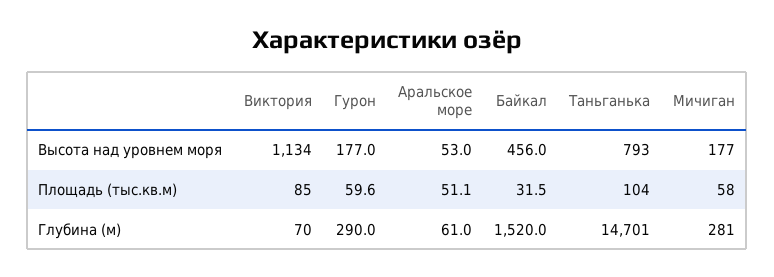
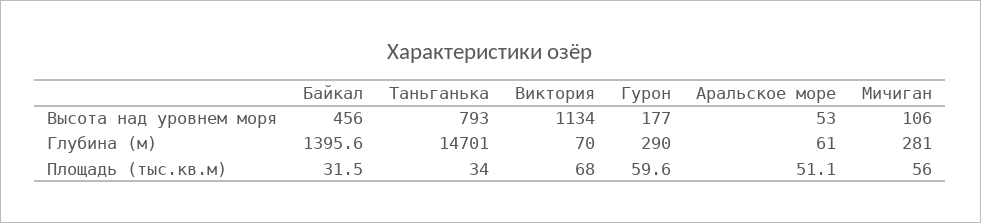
  {
    "Виктория": {
      "Высота над уровнем моря": 1134,
-     "Площадь (тыс.кв.м)": 85,
+     "Площадь (тыс.кв.м)": 68,
      "Глубина (м)": 70
    },
    "Гурон": {
      "Высота над уровнем моря": 177,
      "Площадь (тыс.кв.м)": 59.6,
      "Глубина (м)": 290
    },
    "Аральское море": {
      "Высота над уровнем моря": 53,
      "Площадь (тыс.кв.м)": 51.1,
      "Глубина (м)": 61
    },
    "Байкал": {
      "Высота над уровнем моря": 456,
      "Площадь (тыс.кв.м)": 31.5,
-     "Глубина (м)": 1520
+     "Глубина (м)": 1395.6
    },
    "Таньганька": {
      "Высота над уровнем моря": 793,
-     "Площадь (тыс.кв.м)": 104,
+     "Площадь (тыс.кв.м)": 34,
      "Глубина (м)": 14701
    },
    "Мичиган": {
-     "Высота над уровнем моря": 177,
+     "Высота над уровнем моря": 106,
-     "Площадь (тыс.кв.м)": 58,
+     "Площадь (тыс.кв.м)": 56,
      "Глубина (м)": 281
    }
  }

